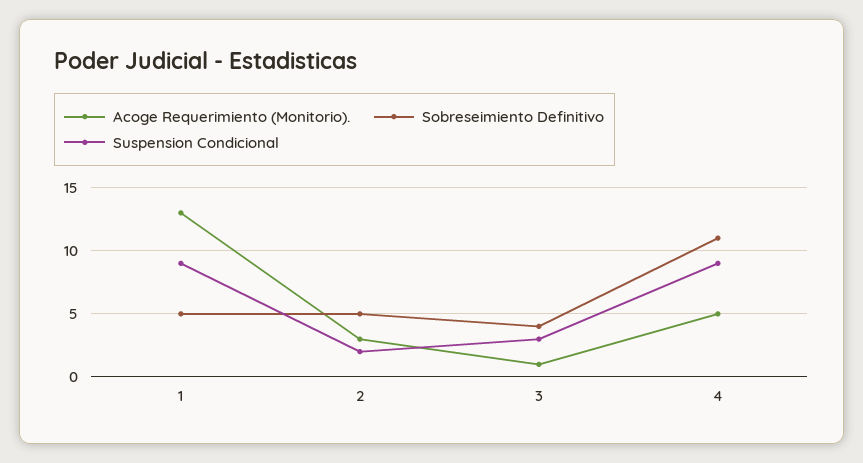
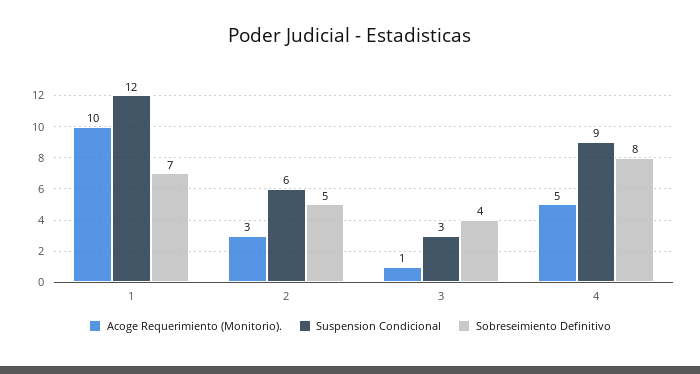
  {
    "Acoge Requerimiento (Monitorio).": {
-     "1": 13,
+     "1": 10,
      "2": 3,
      "3": 1,
      "4": 5
    },
    "Sobreseimiento Definitivo": {
-     "1": 5,
+     "1": 7,
      "2": 5,
      "3": 4,
-     "4": 11
+     "4": 8
    },
    "Suspension Condicional": {
-     "1": 9,
+     "1": 12,
-     "2": 2,
+     "2": 6,
      "3": 3,
      "4": 9
    }
  }

